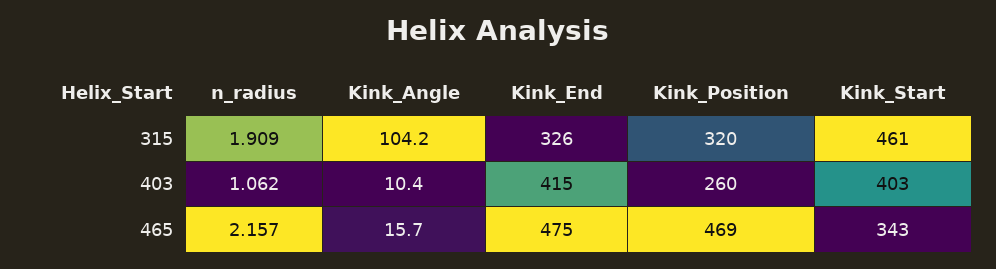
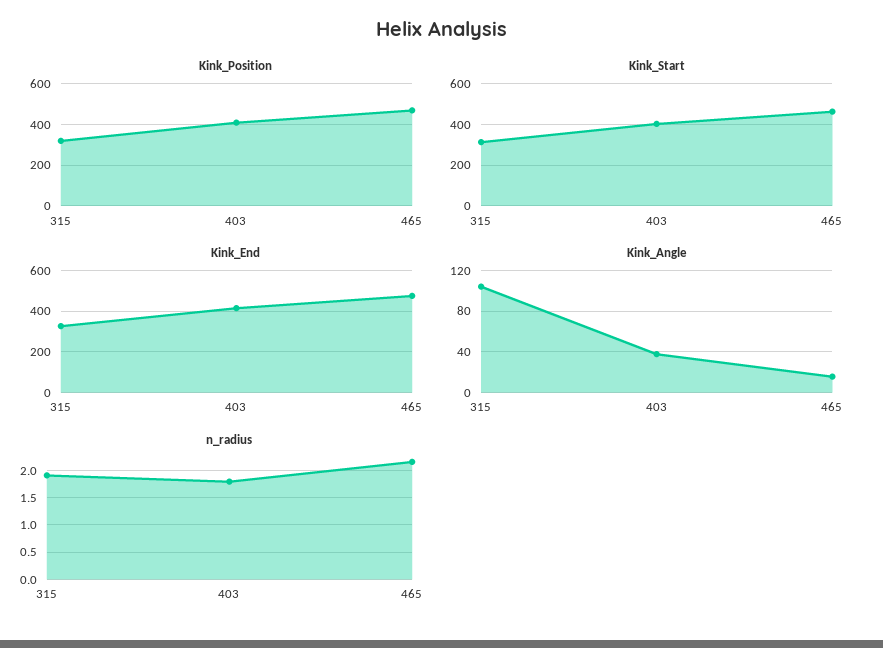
  {
    "n_radius": {
      "315": 1.909,
-     "403": 1.062,
+     "403": 1.75,
      "465": 2.157
    },
    "Kink_Angle": {
      "315": 104.2,
-     "403": 10.4,
+     "403": 40,
      "465": 15.7
    },
    "Kink_End": {
      "315": 326,
      "403": 415,
      "465": 475
    },
    "Kink_Position": {
      "315": 320,
-     "403": 260,
+     "403": 400,
      "465": 469
    },
    "Kink_Start": {
-     "315": 461,
+     "315": 300,
      "403": 403,
-     "465": 343
+     "465": 450
    }
  }

